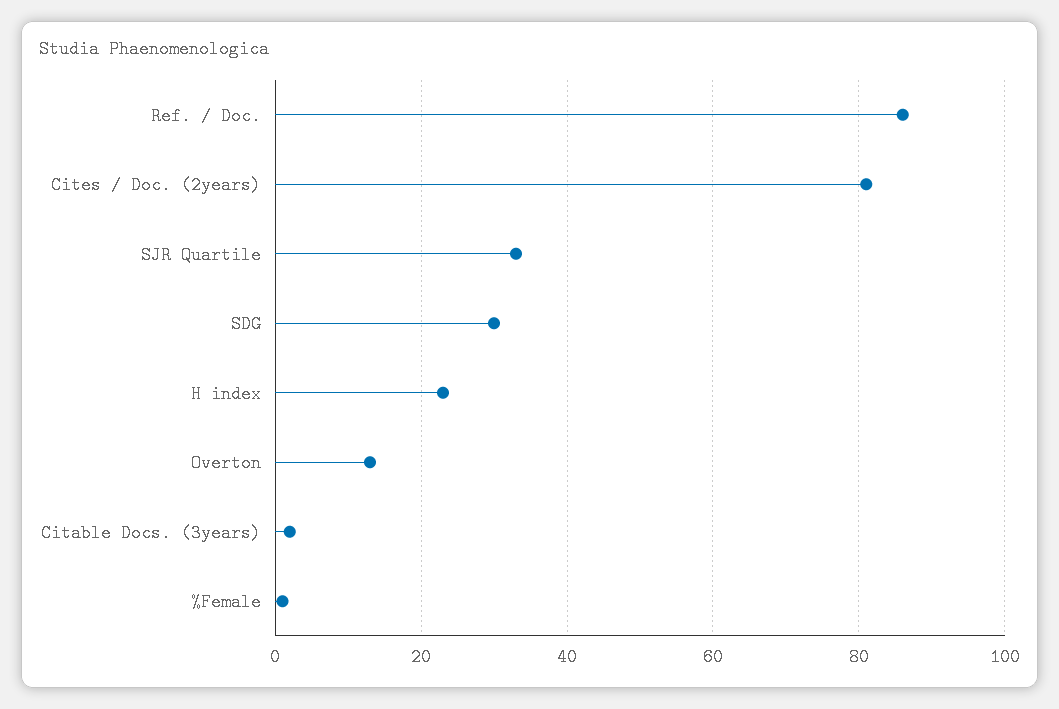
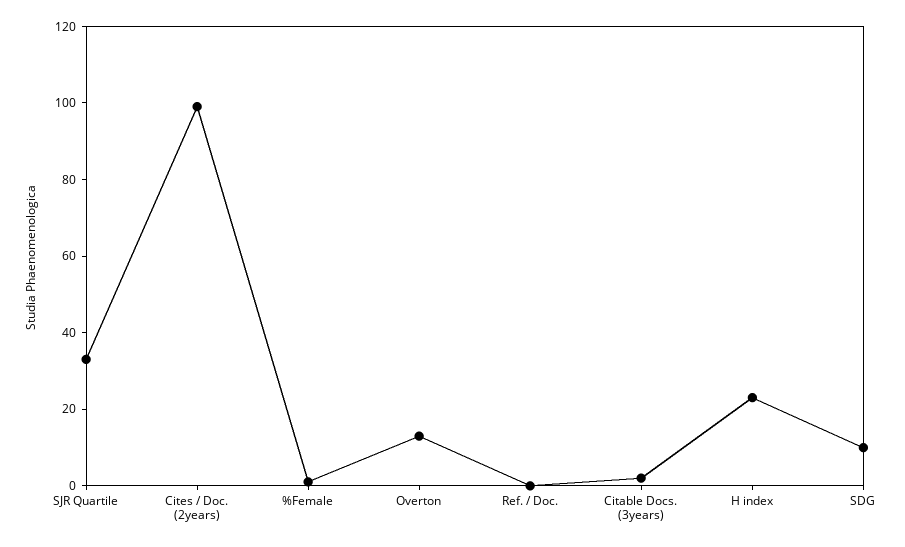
  {
-   "Ref. / Doc.": 85,
+   "Ref. / Doc.": 0,
-   "Cites / Doc. (2years)": 80,
+   "Cites / Doc. (2years)": 100,
    "SJR Quartile": 35,
-   "SDG": 30,
+   "SDG": 10,
    "H index": 25,
    "Overton": 15,
    "Citable Docs. (3years)": 0,
    "%Female": 0
  }

